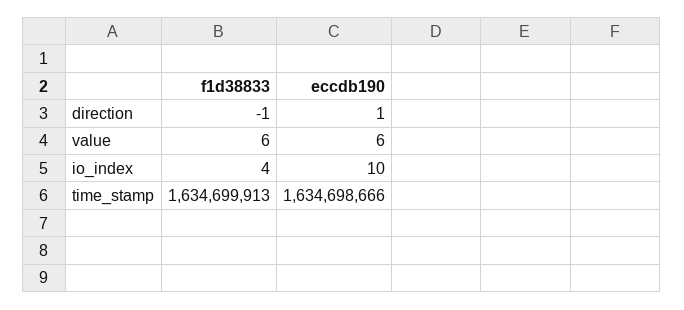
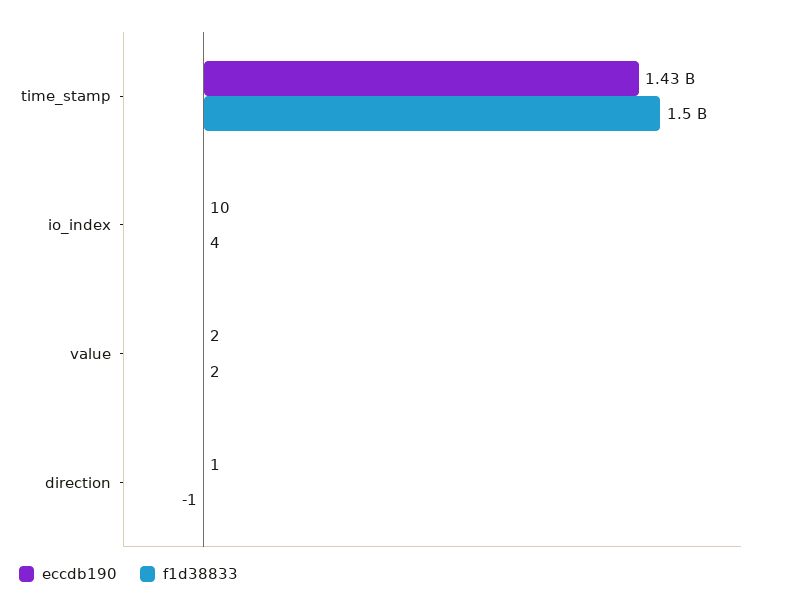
  {
    "f1d38833": {
      "direction": -1,
-     "value": 6,
+     "value": 2,
      "io_index": 4,
-     "time_stamp": 1634699913
+     "time_stamp": 1500000000
    },
    "eccdb190": {
      "direction": 1,
-     "value": 6,
+     "value": 2,
      "io_index": 10,
-     "time_stamp": 1634698666
+     "time_stamp": 1430000000
    }
  }

